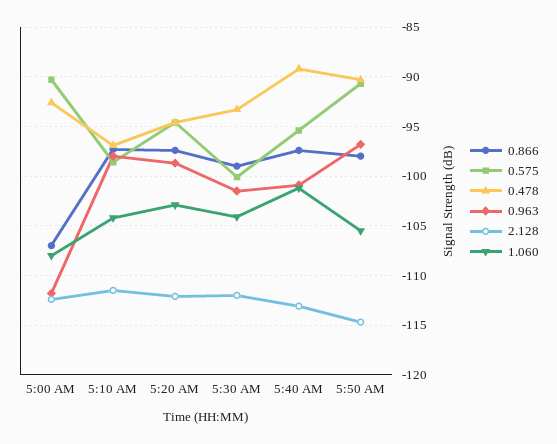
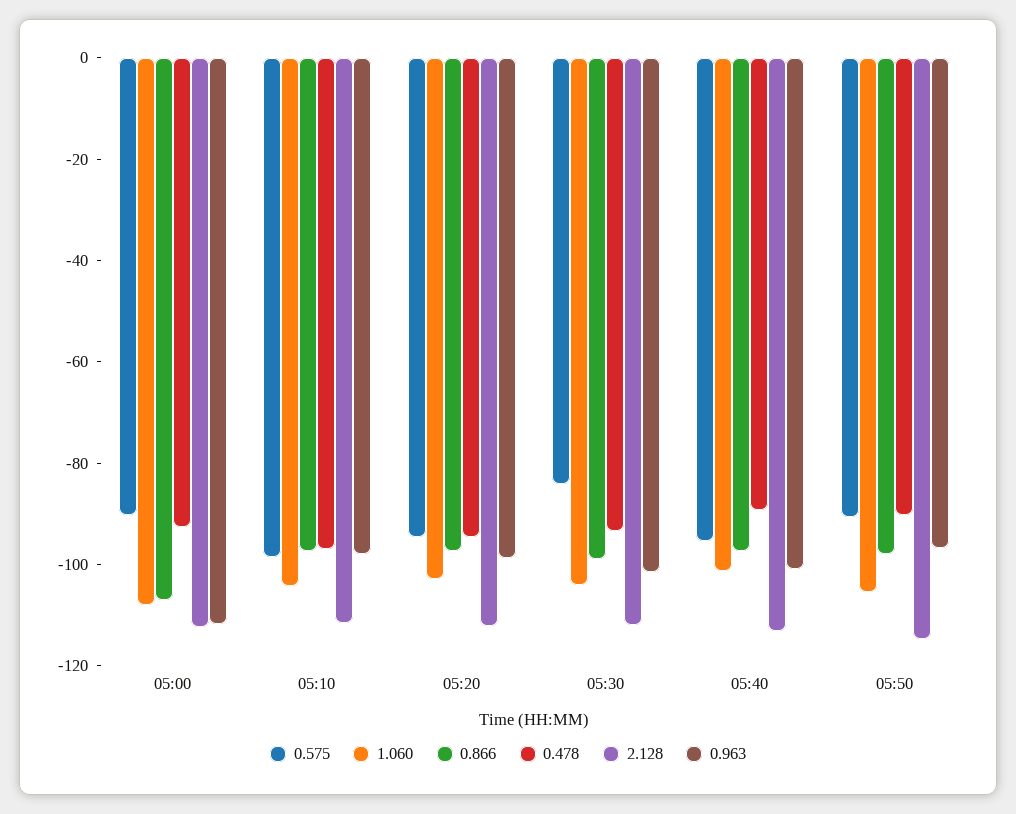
  {
    "0.866": {
      "5:00 AM": -107,
      "5:10 AM": -97,
      "5:20 AM": -97,
      "5:30 AM": -99,
      "5:40 AM": -97,
      "5:50 AM": -98
    },
    "0.575": {
      "5:00 AM": -90,
      "5:10 AM": -99,
      "5:20 AM": -95,
-     "5:30 AM": -100,
+     "5:30 AM": -85,
      "5:40 AM": -95,
      "5:50 AM": -91
    },
    "0.478": {
      "5:00 AM": -93,
      "5:10 AM": -97,
      "5:20 AM": -95,
      "5:30 AM": -93,
      "5:40 AM": -89,
      "5:50 AM": -90
    },
    "0.963": {
      "5:00 AM": -112,
      "5:10 AM": -98,
      "5:20 AM": -99,
      "5:30 AM": -102,
      "5:40 AM": -101,
      "5:50 AM": -97
    },
    "2.128": {
      "5:00 AM": -112,
      "5:10 AM": -112,
      "5:20 AM": -112,
      "5:30 AM": -112,
      "5:40 AM": -113,
      "5:50 AM": -115
    },
    "1.060": {
      "5:00 AM": -108,
      "5:10 AM": -104,
      "5:20 AM": -103,
      "5:30 AM": -104,
      "5:40 AM": -101,
      "5:50 AM": -106
    }
  }

